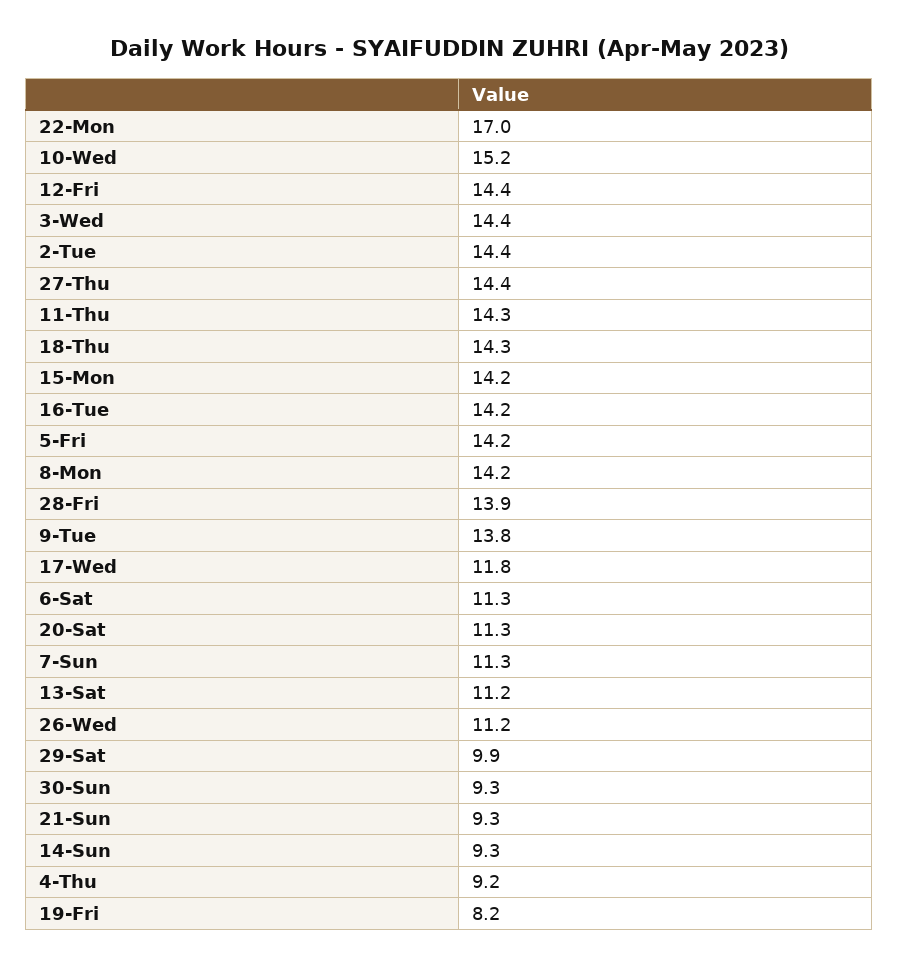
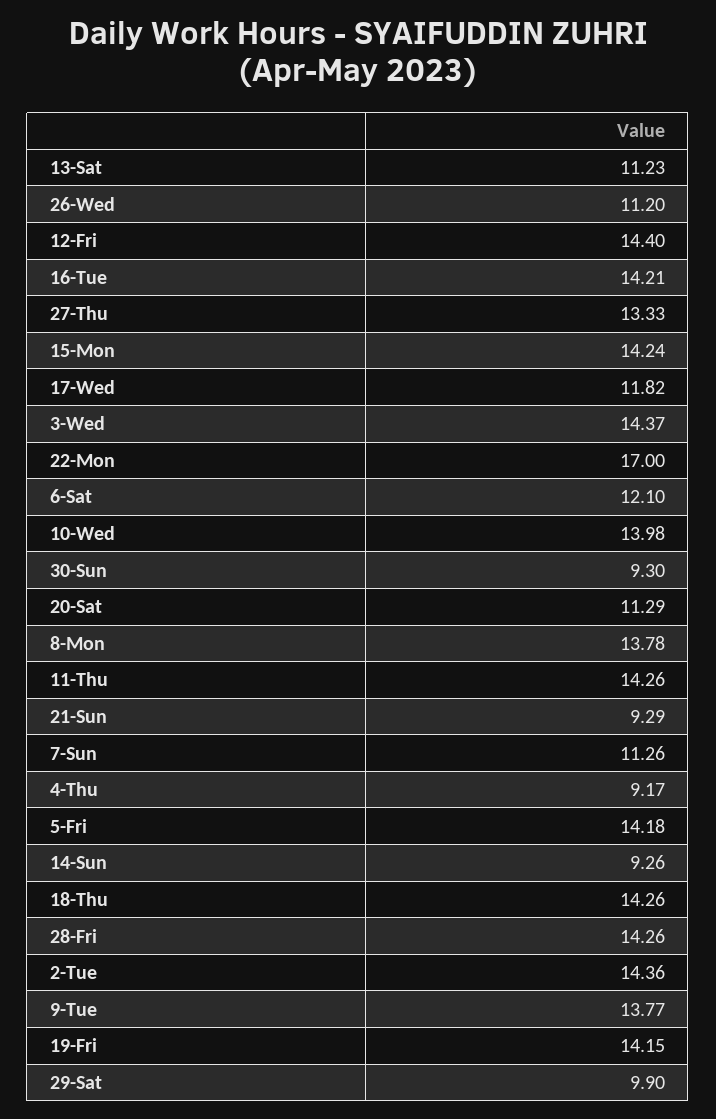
  {
    "22-Mon": 17,
-   "10-Wed": 15.2,
+   "10-Wed": 13.98,
    "12-Fri": 14.4,
    "3-Wed": 14.37,
    "2-Tue": 14.36,
-   "27-Thu": 14.4,
+   "27-Thu": 13.33,
    "11-Thu": 14.26,
    "18-Thu": 14.26,
    "15-Mon": 14.24,
    "16-Tue": 14.21,
    "5-Fri": 14.18,
-   "8-Mon": 14.2,
+   "8-Mon": 13.78,
-   "28-Fri": 13.9,
+   "28-Fri": 14.26,
    "9-Tue": 13.77,
    "17-Wed": 11.82,
-   "6-Sat": 11.3,
+   "6-Sat": 12.1,
    "20-Sat": 11.29,
    "7-Sun": 11.26,
    "13-Sat": 11.23,
    "26-Wed": 11.2,
    "29-Sat": 9.9,
    "30-Sun": 9.3,
    "21-Sun": 9.29,
    "14-Sun": 9.26,
    "4-Thu": 9.17,
-   "19-Fri": 8.2
+   "19-Fri": 14.15
  }

